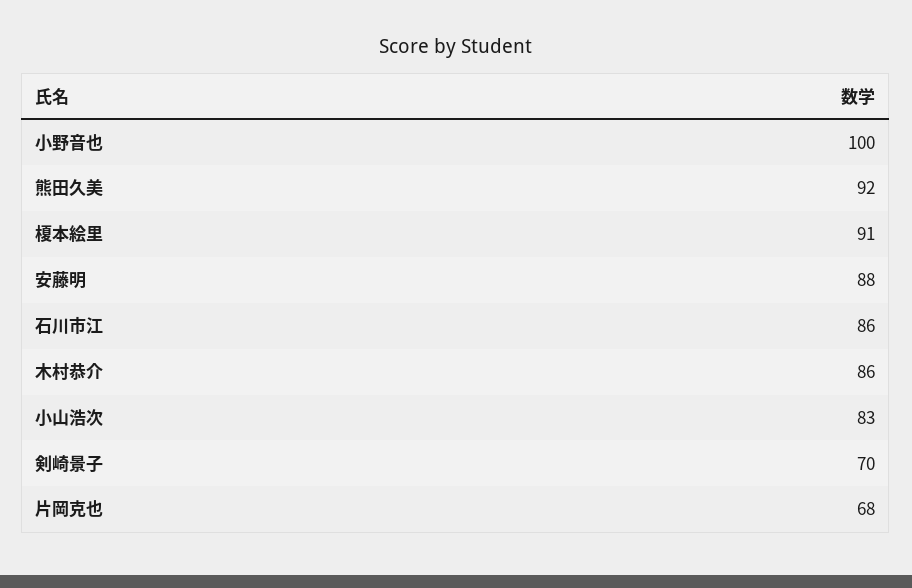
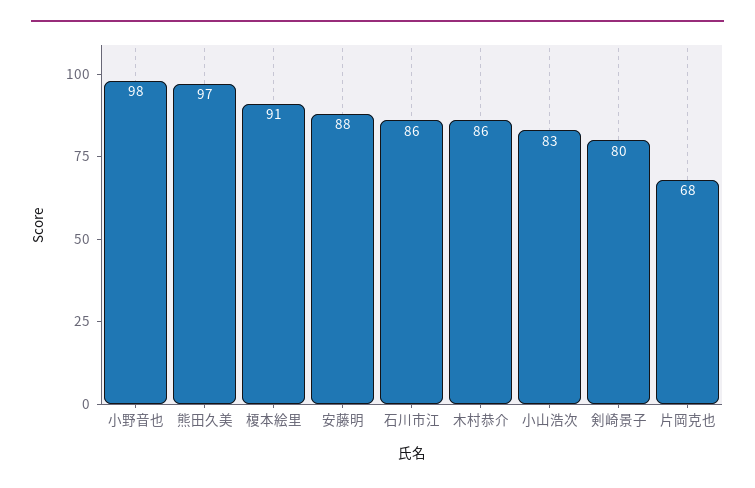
  {
-   "小野音也": 100,
+   "小野音也": 98,
-   "熊田久美": 92,
+   "熊田久美": 97,
    "榎本絵里": 91,
    "安藤明": 88,
    "石川市江": 86,
    "木村恭介": 86,
    "小山浩次": 83,
-   "剣崎景子": 70,
+   "剣崎景子": 80,
    "片岡克也": 68
  }

